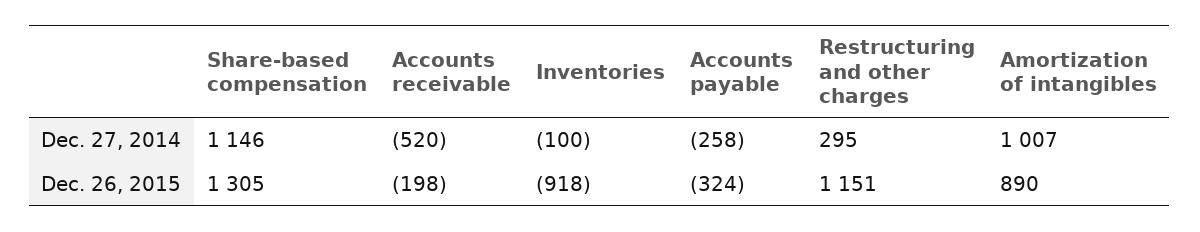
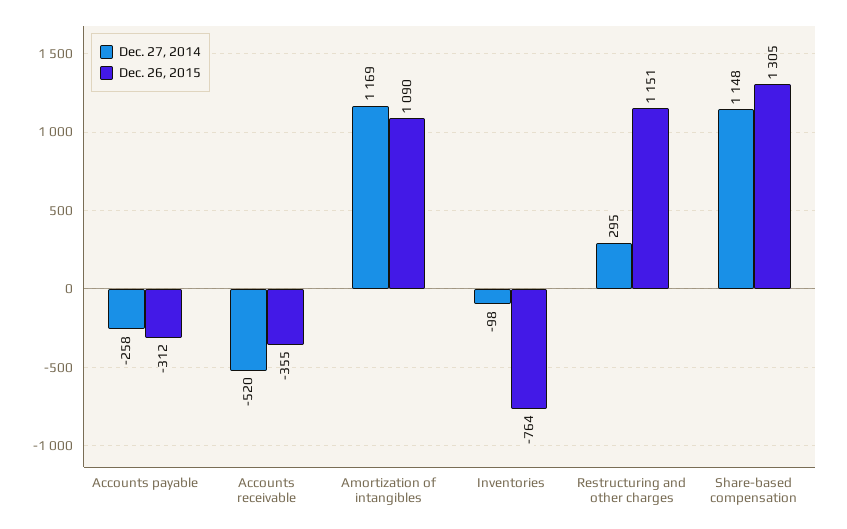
  {
    "Dec. 27, 2014": {
-     "Share-based compensation": 1146,
+     "Share-based compensation": 1148,
      "Accounts receivable": -520,
-     "Inventories": -100,
+     "Inventories": -98,
      "Accounts payable": -258,
      "Restructuring and other charges": 295,
-     "Amortization of intangibles": 1007
+     "Amortization of intangibles": 1169
    },
    "Dec. 26, 2015": {
      "Share-based compensation": 1305,
-     "Accounts receivable": -198,
+     "Accounts receivable": -355,
-     "Inventories": -918,
+     "Inventories": -764,
-     "Accounts payable": -324,
+     "Accounts payable": -312,
      "Restructuring and other charges": 1151,
-     "Amortization of intangibles": 890
+     "Amortization of intangibles": 1090
    }
  }

